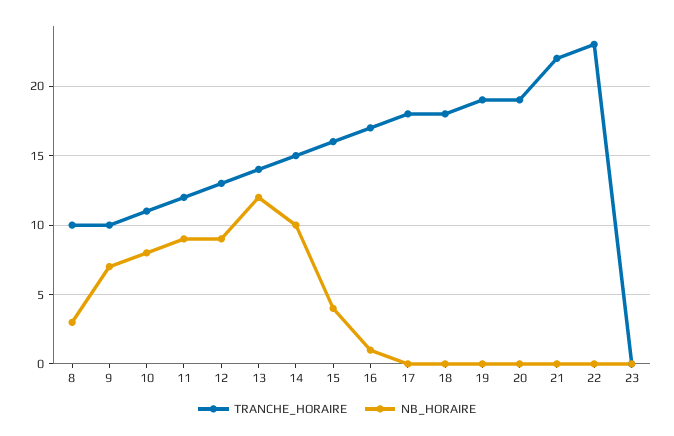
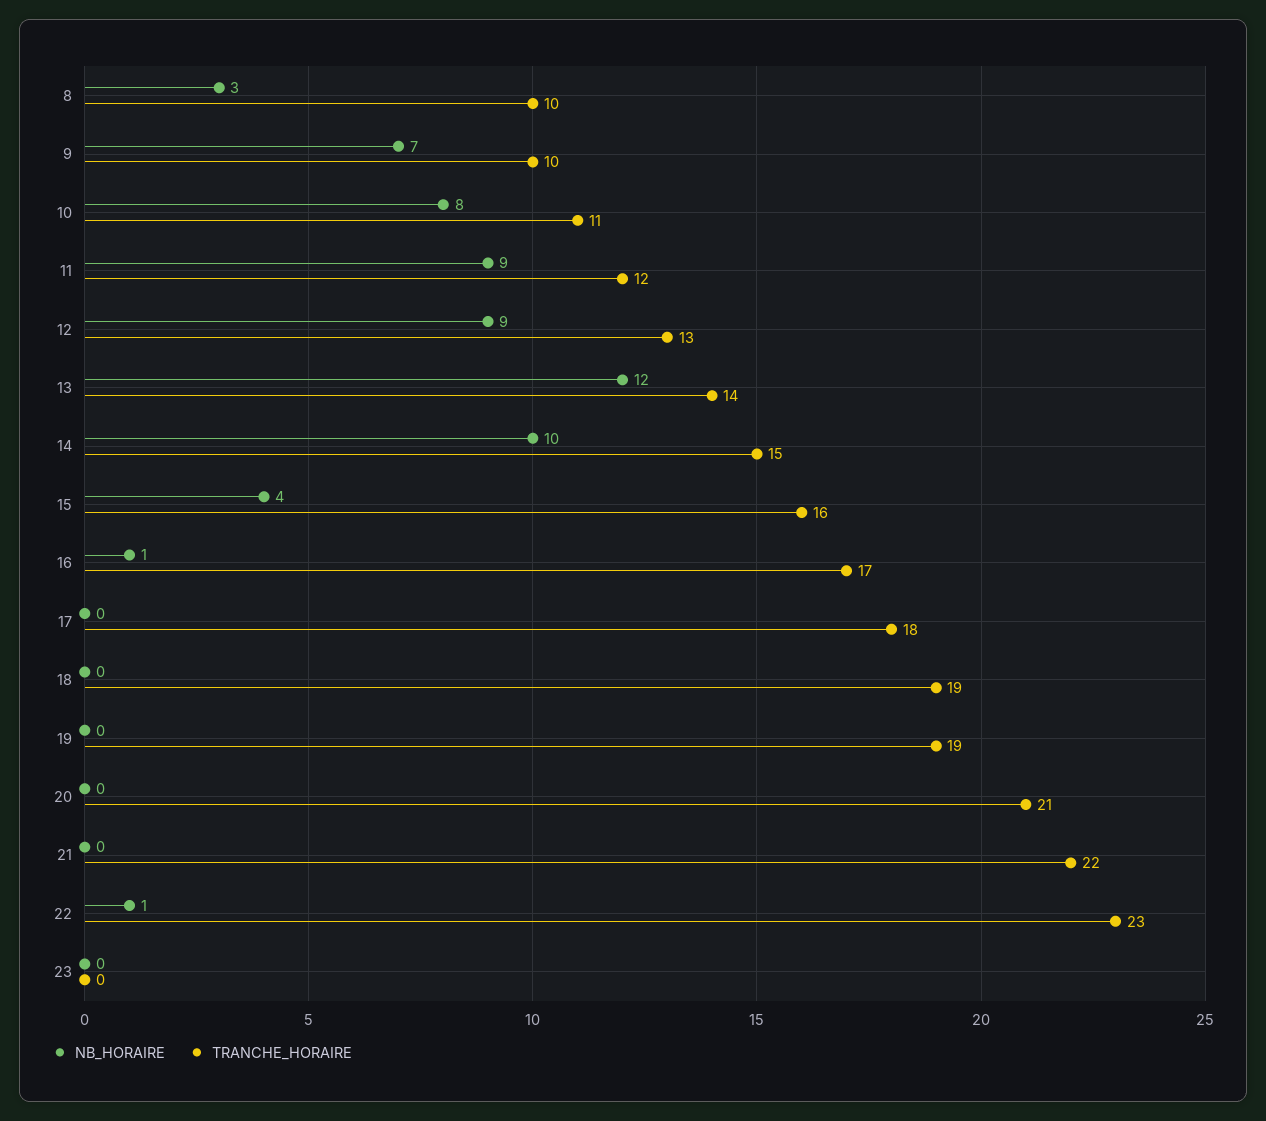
  {
    "TRANCHE_HORAIRE": {
      "8": 10,
      "9": 10,
      "10": 11,
      "11": 12,
      "12": 13,
      "13": 14,
      "14": 15,
      "15": 16,
      "16": 17,
      "17": 18,
-     "18": 18,
+     "18": 19,
      "19": 19,
-     "20": 19,
+     "20": 21,
      "21": 22,
      "22": 23,
      "23": 0
    },
    "NB_HORAIRE": {
      "8": 3,
      "9": 7,
      "10": 8,
      "11": 9,
      "12": 9,
      "13": 12,
      "14": 10,
      "15": 4,
      "16": 1,
      "17": 0,
      "18": 0,
      "19": 0,
      "20": 0,
      "21": 0,
-     "22": 0,
+     "22": 1,
      "23": 0
    }
  }

